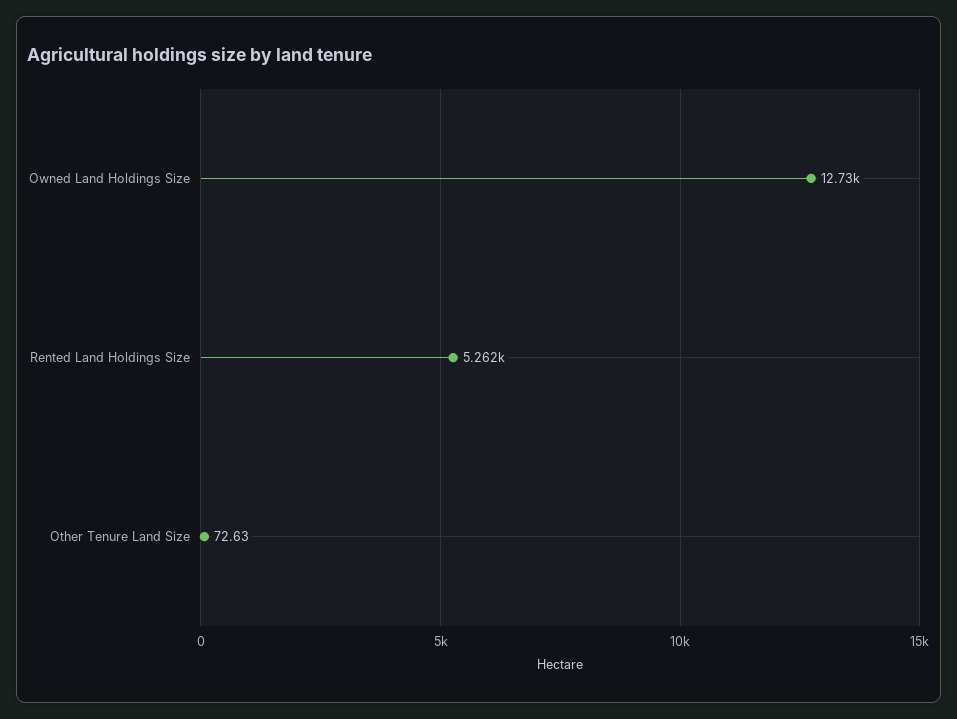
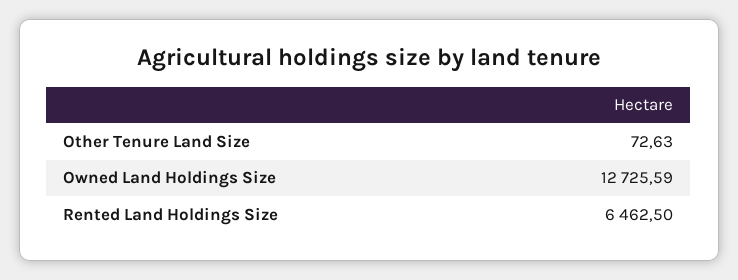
  {
    "Owned Land Holdings Size": 12725.59,
-   "Rented Land Holdings Size": 5262,
+   "Rented Land Holdings Size": 6462.5,
    "Other Tenure Land Size": 72.63
  }

